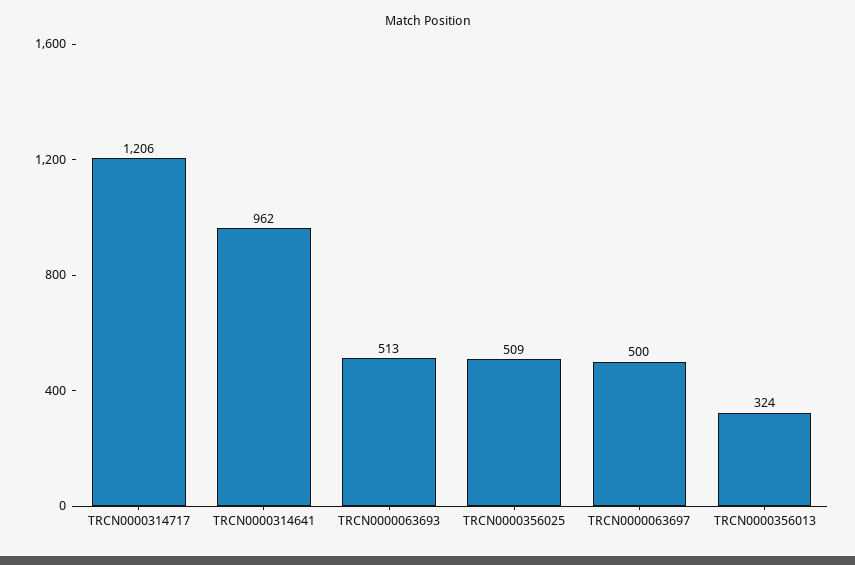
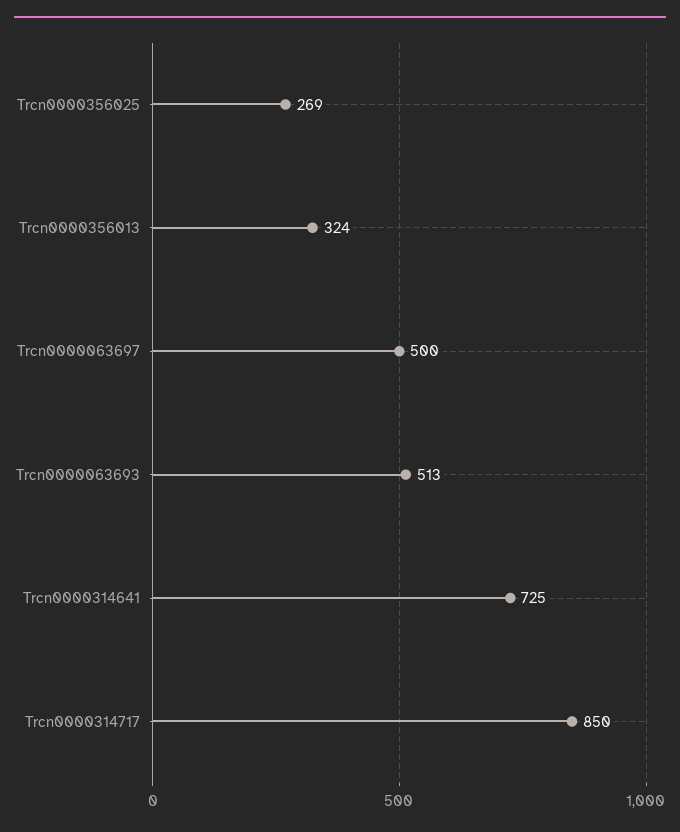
  {
-   "TRCN0000314717": 1206,
+   "TRCN0000314717": 850,
-   "TRCN0000314641": 962,
+   "TRCN0000314641": 725,
    "TRCN0000063693": 513,
-   "TRCN0000356025": 509,
+   "TRCN0000356025": 269,
    "TRCN0000063697": 500,
    "TRCN0000356013": 324
  }

